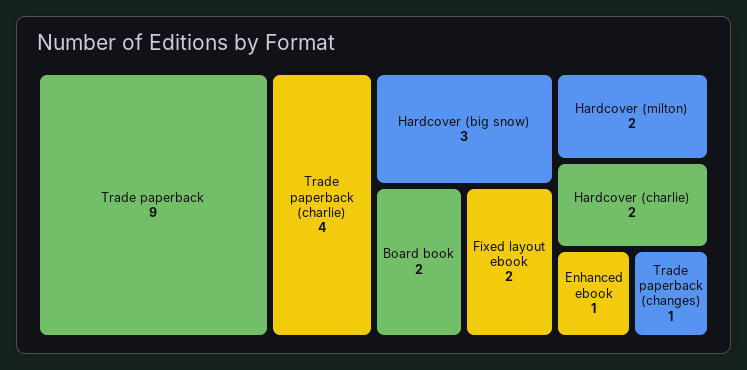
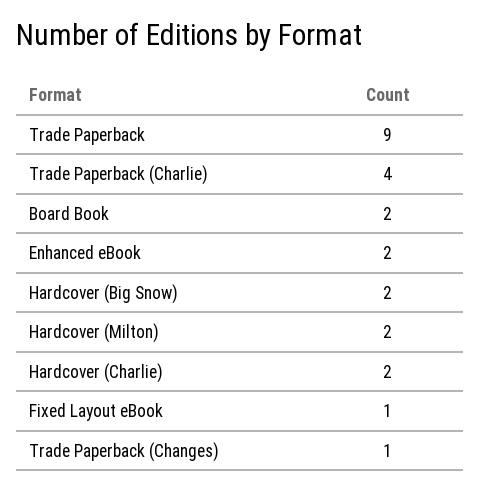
  {
    "Trade paperback": 9,
    "Trade paperback (charlie)": 4,
-   "Hardcover (big snow)": 3,
+   "Hardcover (big snow)": 2,
    "Board book": 2,
-   "Fixed layout ebook": 2,
+   "Fixed layout ebook": 1,
    "Hardcover (milton)": 2,
    "Hardcover (charlie)": 2,
-   "Enhanced ebook": 1,
+   "Enhanced ebook": 2,
    "Trade paperback (changes)": 1
  }

